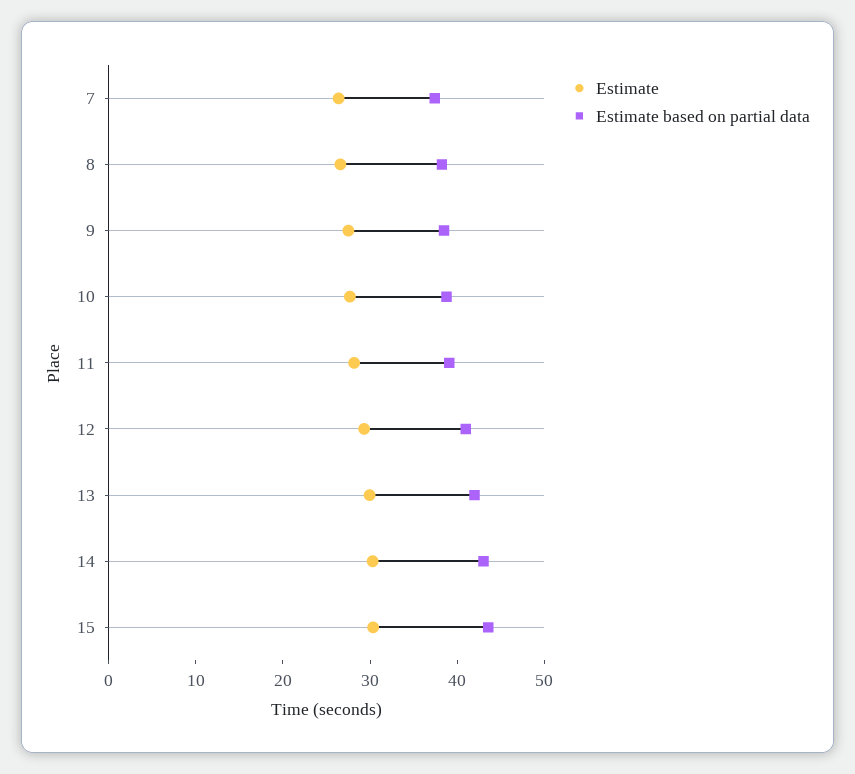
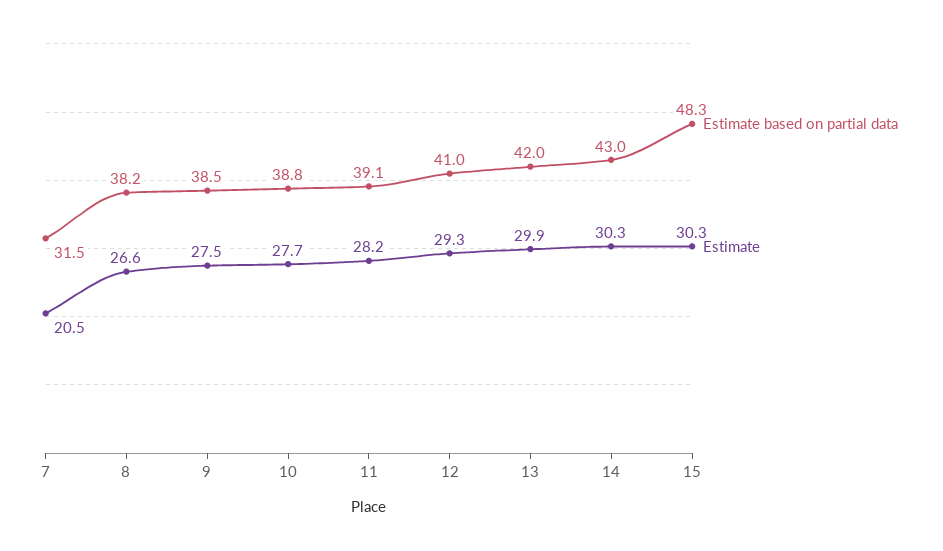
  {
    "Estimate": {
-     "7": 26,
+     "7": 20.5,
      "8": 26.6,
      "9": 27.5,
      "10": 27.7,
      "11": 28.2,
      "12": 29.3,
      "13": 29.9,
      "14": 30.3,
      "15": 30.3
    },
    "Estimate based on partial data": {
-     "7": 38,
+     "7": 31.5,
      "8": 38.2,
      "9": 38.5,
      "10": 38.8,
      "11": 39.1,
      "12": 41,
      "13": 42,
      "14": 43,
-     "15": 44
+     "15": 48.3
    }
  }

